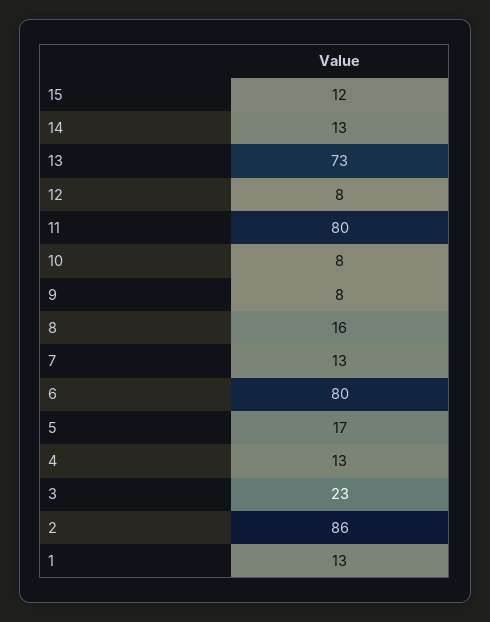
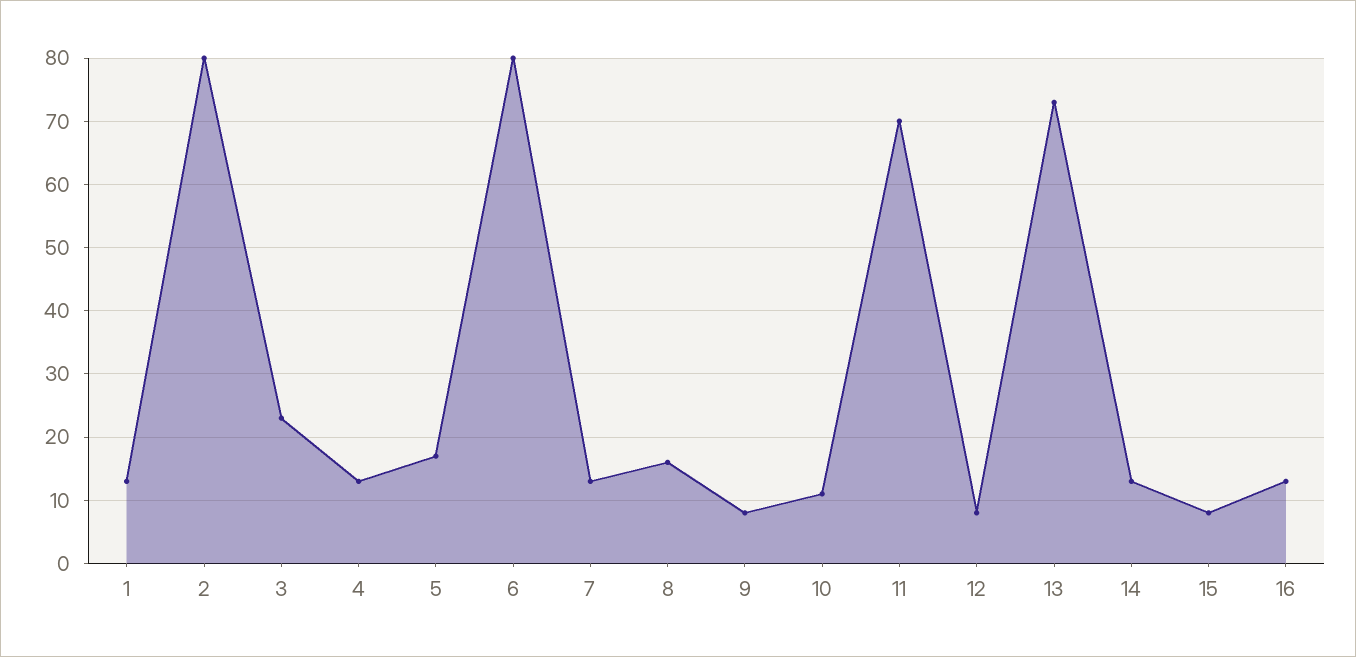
  {
-   "15": 12,
+   "15": 8,
    "14": 13,
    "13": 73,
    "12": 8,
-   "11": 80,
+   "11": 70,
-   "10": 8,
+   "10": 11,
    "9": 8,
    "8": 16,
    "7": 13,
    "6": 80,
    "5": 17,
    "4": 13,
    "3": 23,
-   "2": 86,
+   "2": 80,
-   "1": 13
+   "1": 13,
+   "16": 13
  }

